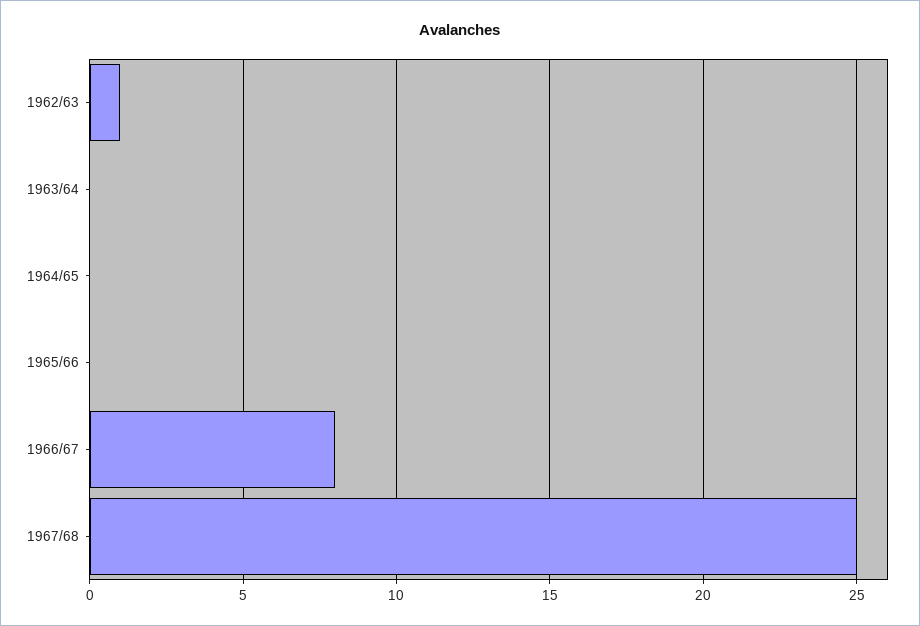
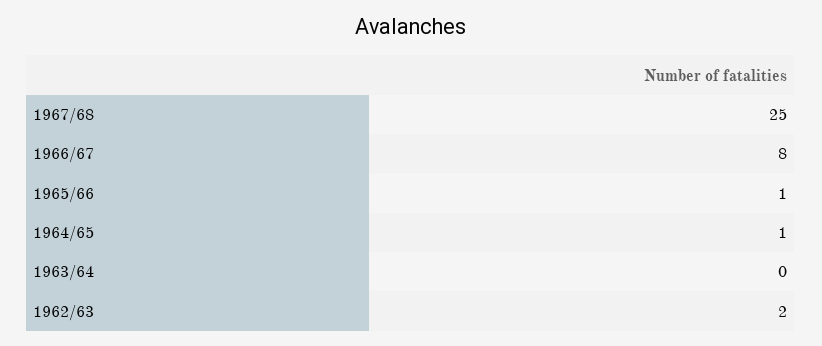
  {
-   "1962/63": 1,
+   "1962/63": 2,
    "1963/64": 0,
-   "1964/65": 0,
+   "1964/65": 1,
-   "1965/66": 0,
+   "1965/66": 1,
    "1966/67": 8,
    "1967/68": 25
  }

